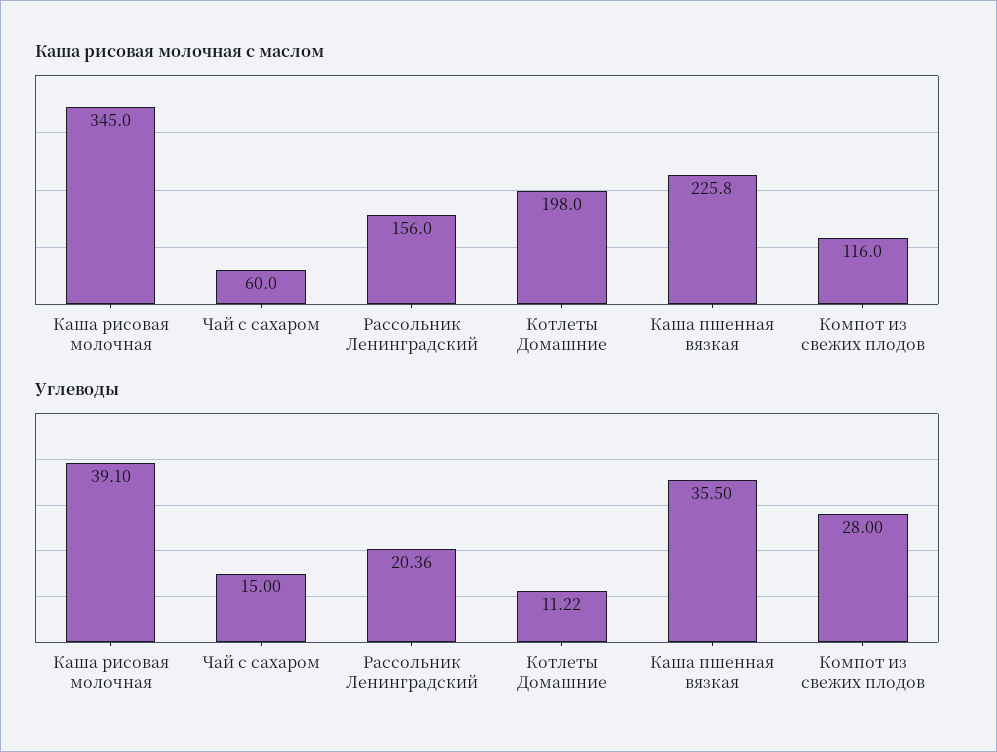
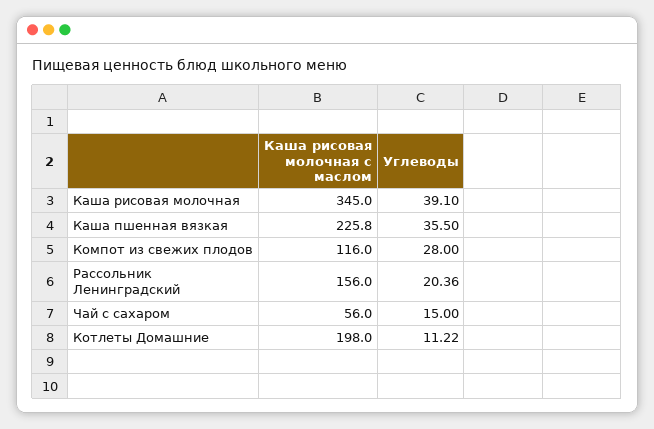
  {
    "Каша рисовая молочная с маслом": {
      "Каша рисовая молочная": 345,
-     "Чай с сахаром": 60,
+     "Чай с сахаром": 56,
      "Рассольник Ленинградский": 156,
      "Котлеты Домашние": 198,
      "Каша пшенная вязкая": 225.8,
      "Компот из свежих плодов": 116
    },
    "Углеводы": {
      "Каша рисовая молочная": 39.1,
      "Чай с сахаром": 15,
      "Рассольник Ленинградский": 20.36,
      "Котлеты Домашние": 11.22,
      "Каша пшенная вязкая": 35.5,
      "Компот из свежих плодов": 28
    }
  }

